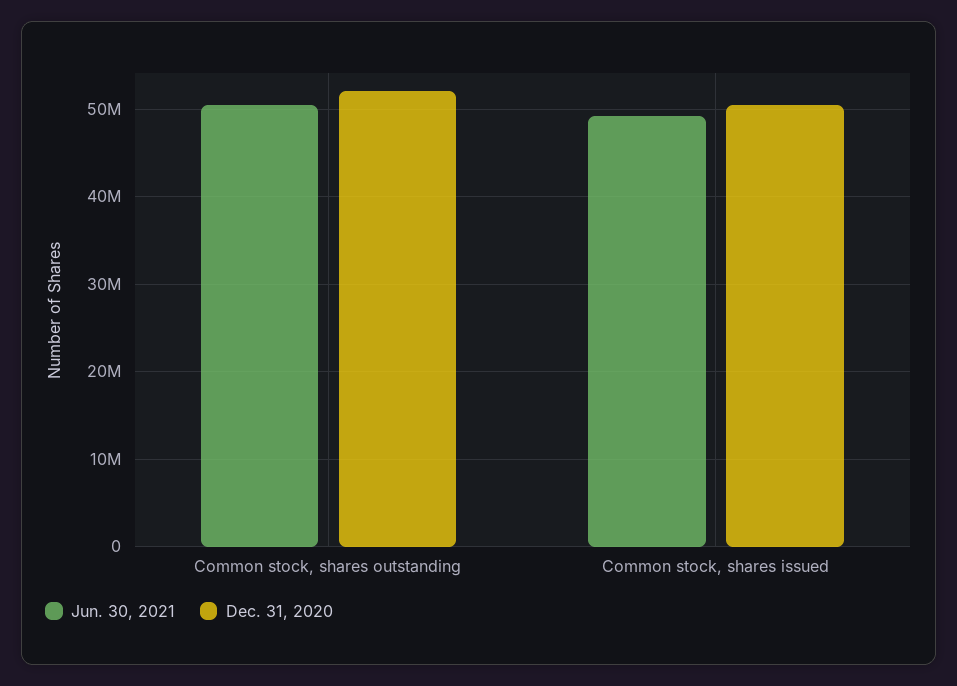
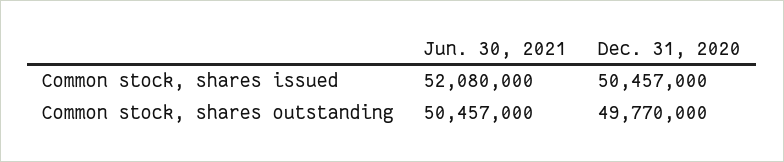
  {
    "Jun. 30, 2021": {
      "Common stock, shares outstanding": 50457000,
-     "Common stock, shares issued": 49000000
+     "Common stock, shares issued": 52080000
    },
    "Dec. 31, 2020": {
-     "Common stock, shares outstanding": 52000000,
+     "Common stock, shares outstanding": 49770000,
      "Common stock, shares issued": 50457000
    }
  }

